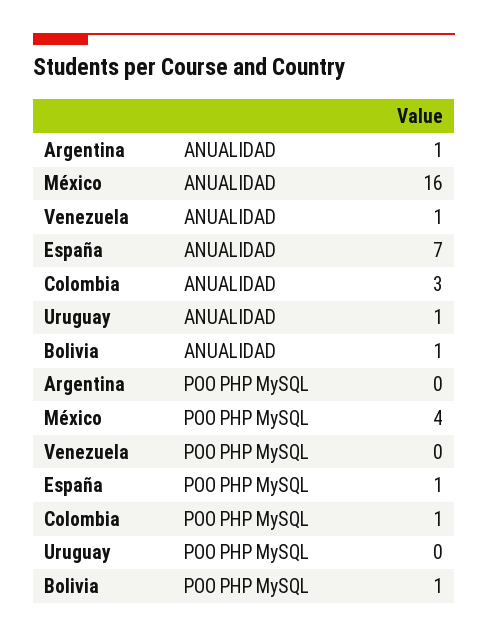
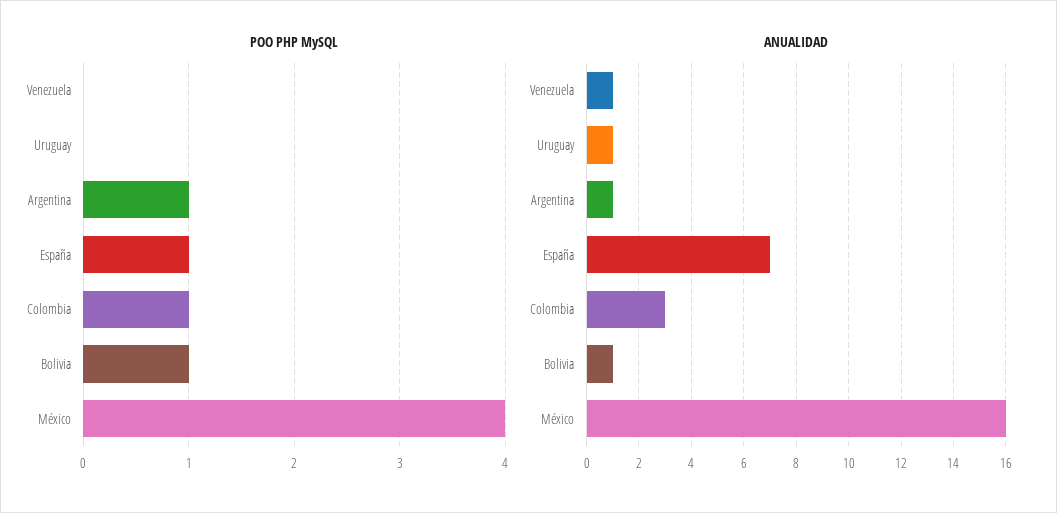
  {
    "ANUALIDAD": {
      "Argentina": 1,
      "México": 16,
      "Venezuela": 1,
      "España": 7,
      "Colombia": 3,
      "Uruguay": 1,
      "Bolivia": 1
    },
    "POO PHP MySQL": {
-     "Argentina": 0,
+     "Argentina": 1,
      "México": 4,
      "Venezuela": 0,
      "España": 1,
      "Colombia": 1,
      "Uruguay": 0,
      "Bolivia": 1
    }
  }

